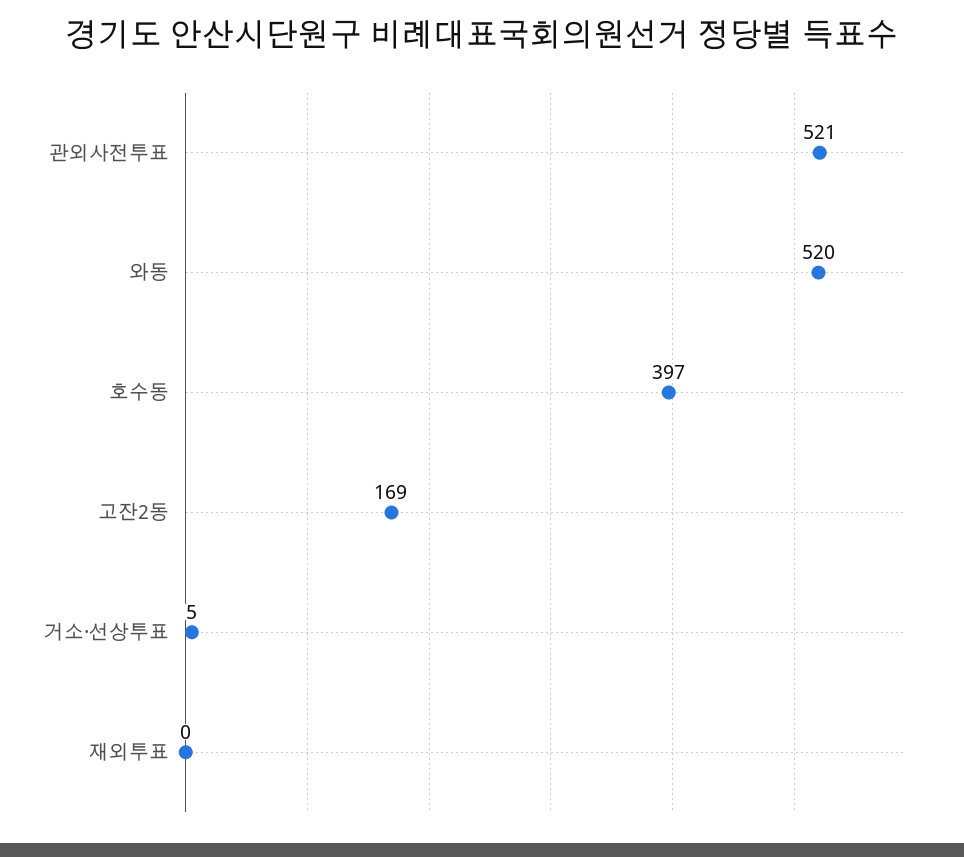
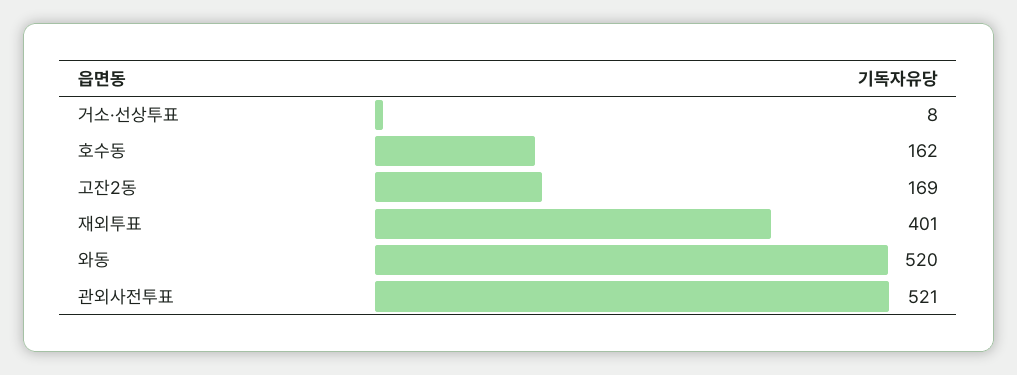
  {
    "관외사전투표": 521,
    "와동": 520,
-   "호수동": 397,
+   "호수동": 162,
    "고잔2동": 169,
-   "거소·선상투표": 5,
+   "거소·선상투표": 8,
-   "재외투표": 0
+   "재외투표": 401
  }

